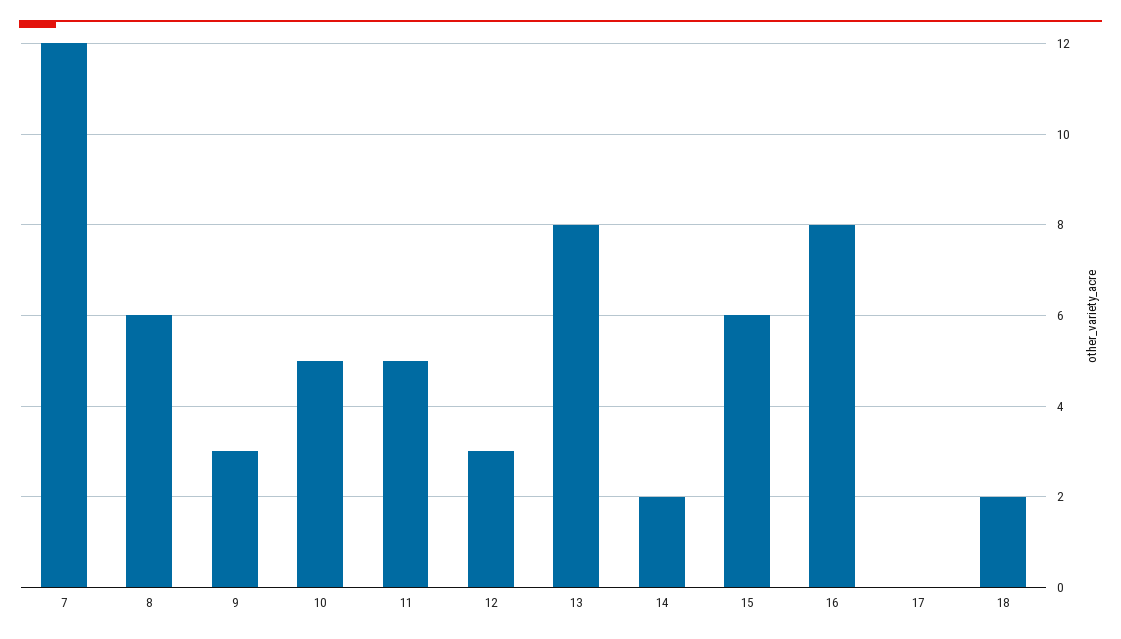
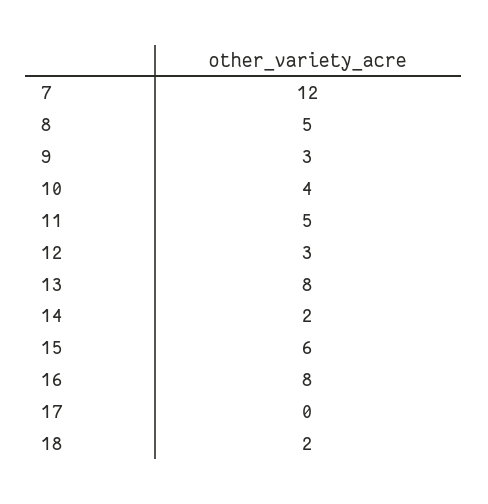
  {
    "7": 12,
-   "8": 6,
+   "8": 5,
    "9": 3,
-   "10": 5,
+   "10": 4,
    "11": 5,
    "12": 3,
    "13": 8,
    "14": 2,
    "15": 6,
    "16": 8,
    "17": 0,
    "18": 2
  }

